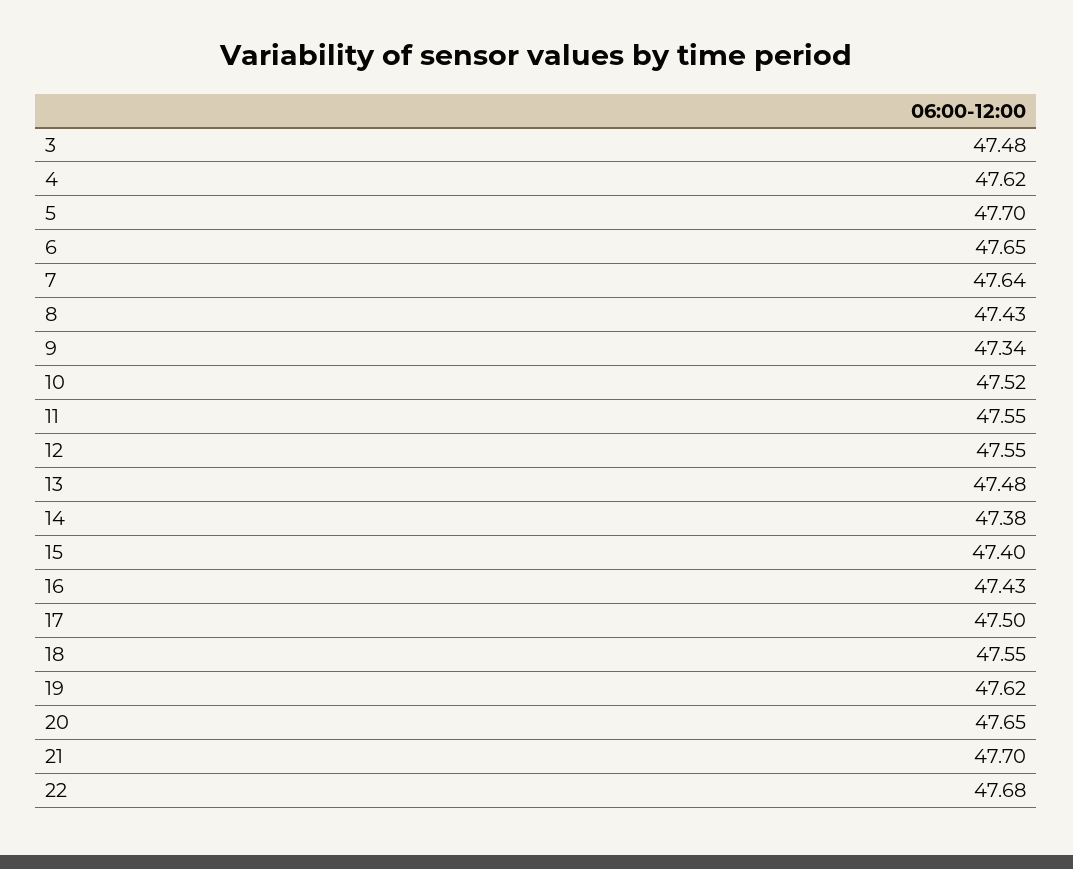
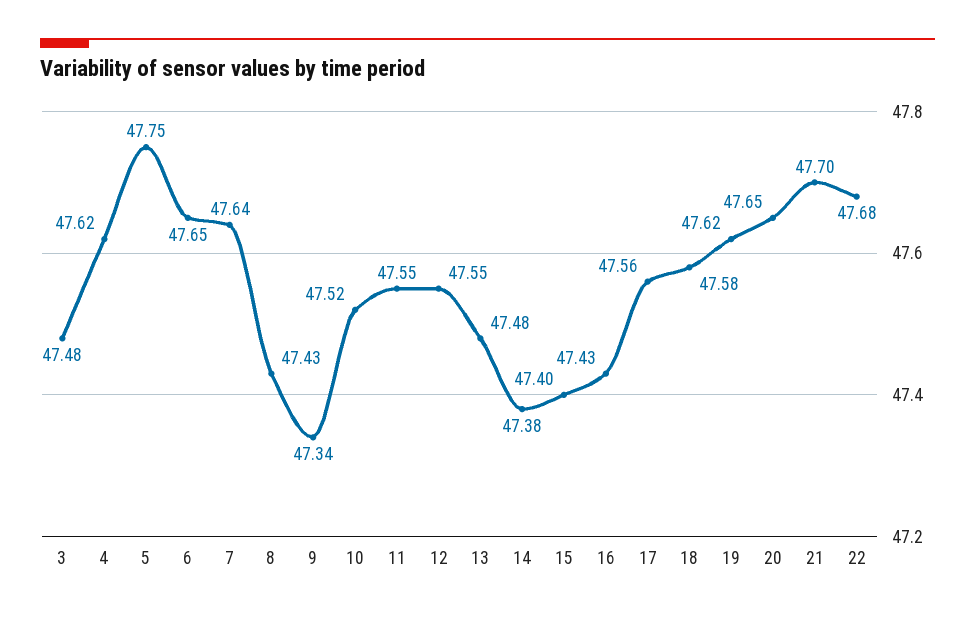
  {
    "3": 47.48,
    "4": 47.62,
-   "5": 47.7,
+   "5": 47.75,
    "6": 47.65,
    "7": 47.64,
    "8": 47.43,
    "9": 47.34,
    "10": 47.52,
    "11": 47.55,
    "12": 47.55,
    "13": 47.48,
    "14": 47.38,
    "15": 47.4,
    "16": 47.43,
-   "17": 47.5,
+   "17": 47.56,
-   "18": 47.55,
+   "18": 47.58,
    "19": 47.62,
    "20": 47.65,
    "21": 47.7,
    "22": 47.68
  }

